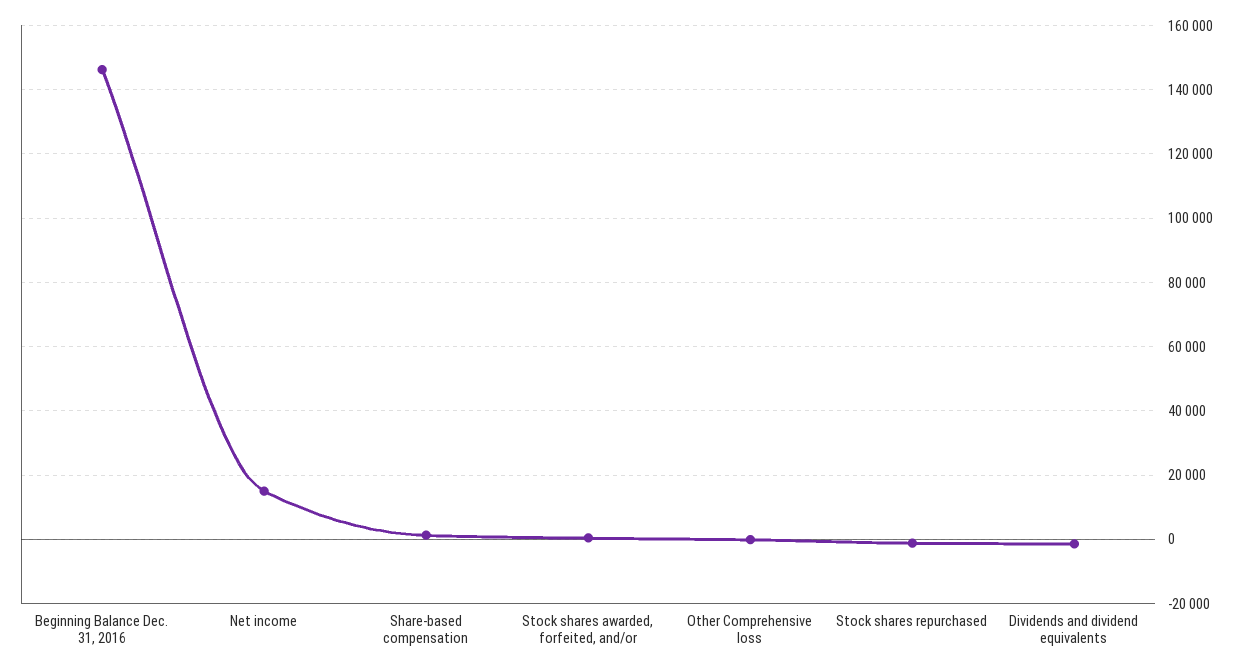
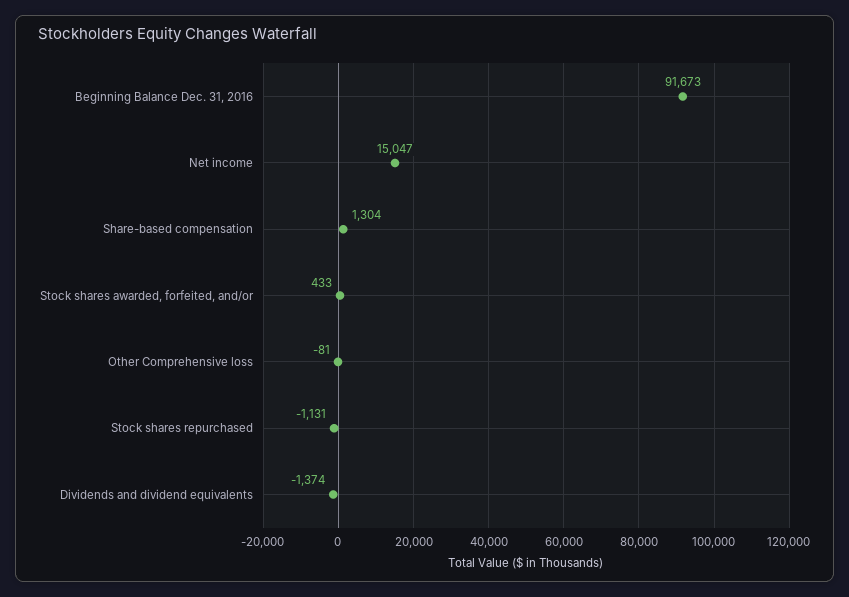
  {
-   "Beginning Balance Dec. 31, 2016": 146000,
+   "Beginning Balance Dec. 31, 2016": 91673,
    "Net income": 15047,
    "Share-based compensation": 1304,
    "Stock shares awarded, forfeited, and/or": 433,
    "Other Comprehensive loss": -81,
    "Stock shares repurchased": -1131,
    "Dividends and dividend equivalents": -1374
  }

